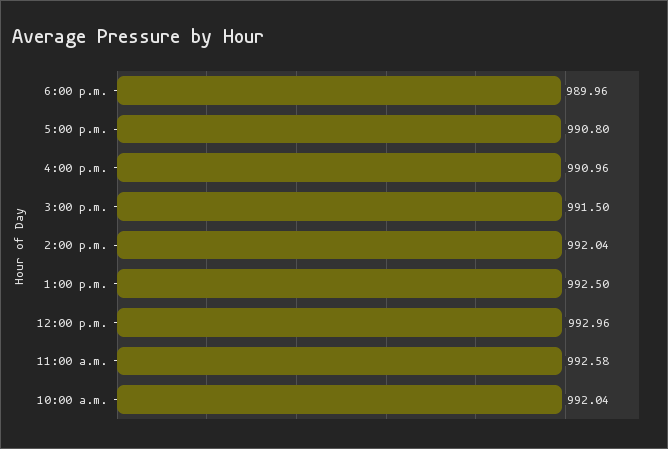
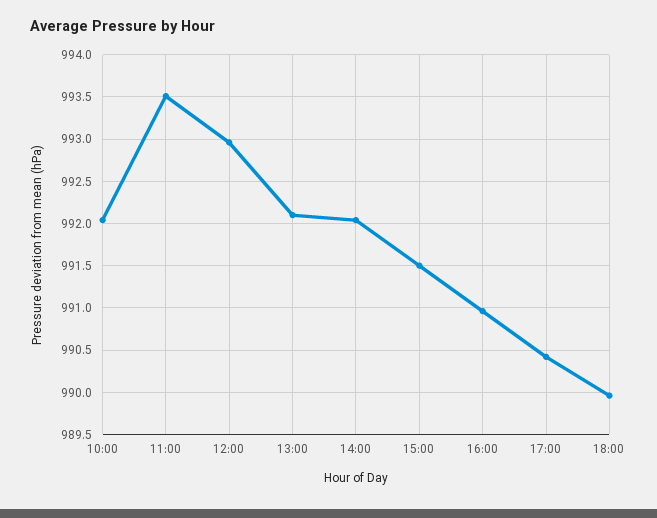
  {
    "6:00 p.m.": 989.96,
-   "5:00 p.m.": 990.8,
+   "5:00 p.m.": 990.4,
    "4:00 p.m.": 990.96,
    "3:00 p.m.": 991.5,
    "2:00 p.m.": 992.04,
-   "1:00 p.m.": 992.5,
+   "1:00 p.m.": 992.1,
    "12:00 p.m.": 992.96,
-   "11:00 a.m.": 992.58,
+   "11:00 a.m.": 993.5,
    "10:00 a.m.": 992.04
  }

